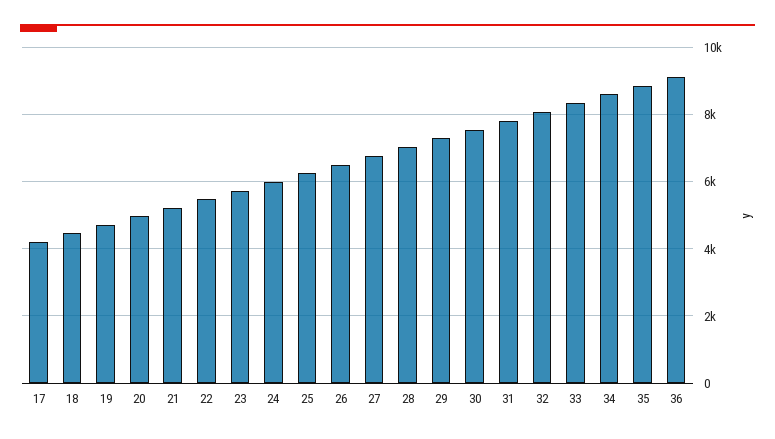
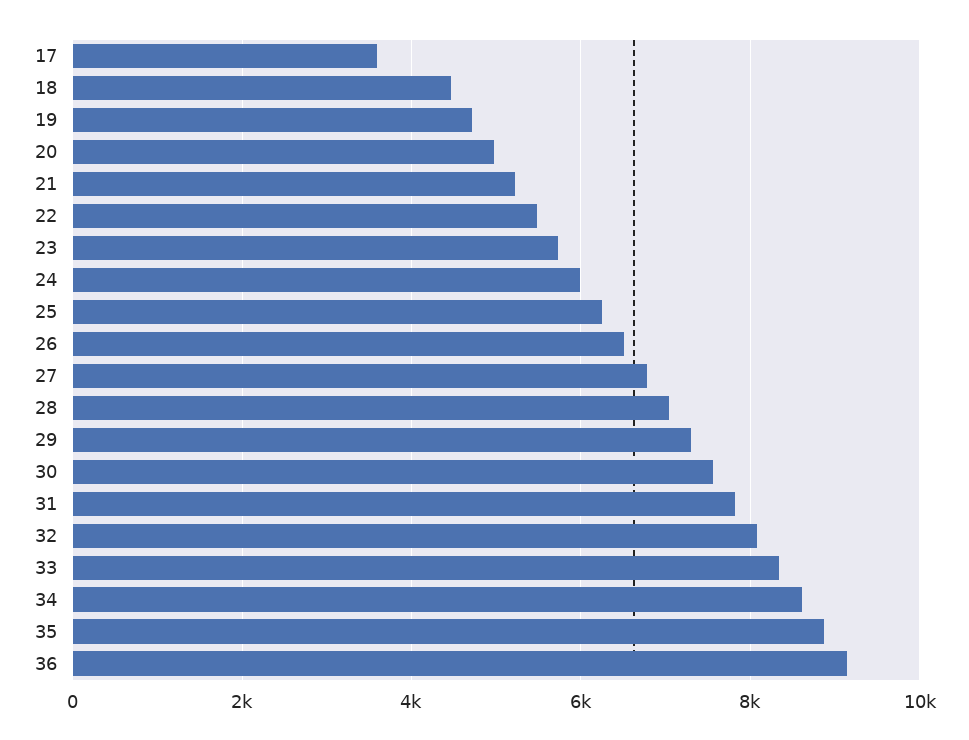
  {
-   "17": 4200,
+   "17": 3600,
    "18": 4400,
    "19": 4800,
    "20": 5000,
    "21": 5200,
    "22": 5400,
    "23": 5800,
    "24": 6000,
    "25": 6200,
    "26": 6600,
    "27": 6800,
    "28": 7000,
    "29": 7200,
    "30": 7600,
    "31": 7800,
    "32": 8000,
    "33": 8400,
    "34": 8600,
    "35": 8800,
    "36": 9200
  }

